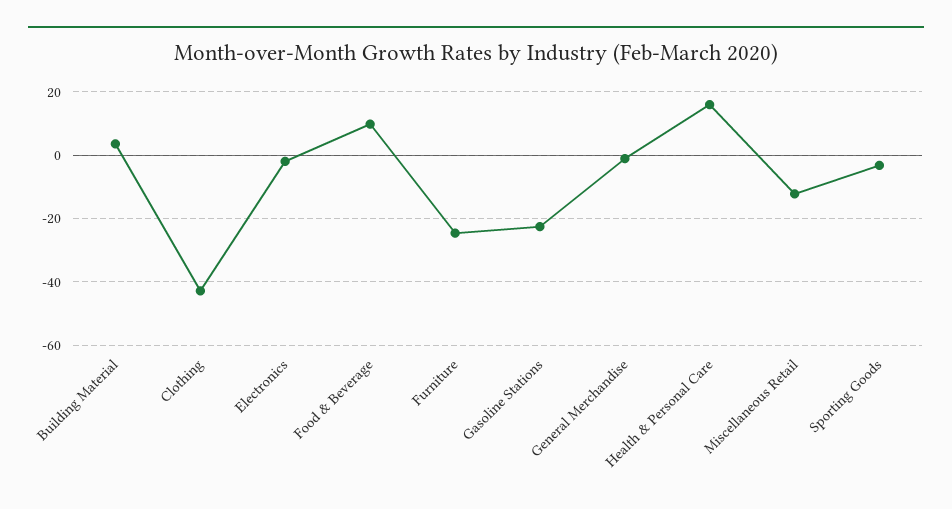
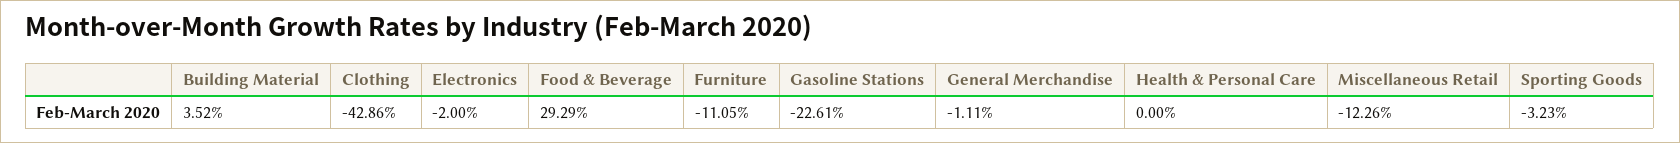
  {
    "Building Material": 3.52,
    "Clothing": -42.86,
    "Electronics": -2,
-   "Food & Beverage": 10,
+   "Food & Beverage": 29.29,
-   "Furniture": -24,
+   "Furniture": -11.05,
    "Gasoline Stations": -22.61,
    "General Merchandise": -1.11,
-   "Health & Personal Care": 16,
+   "Health & Personal Care": 0,
    "Miscellaneous Retail": -12.26,
    "Sporting Goods": -3.23
  }

